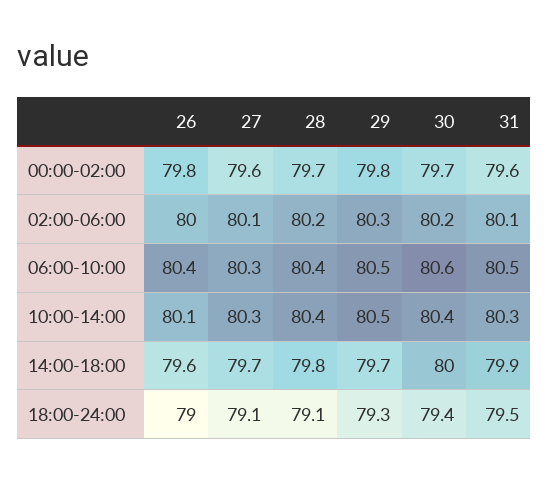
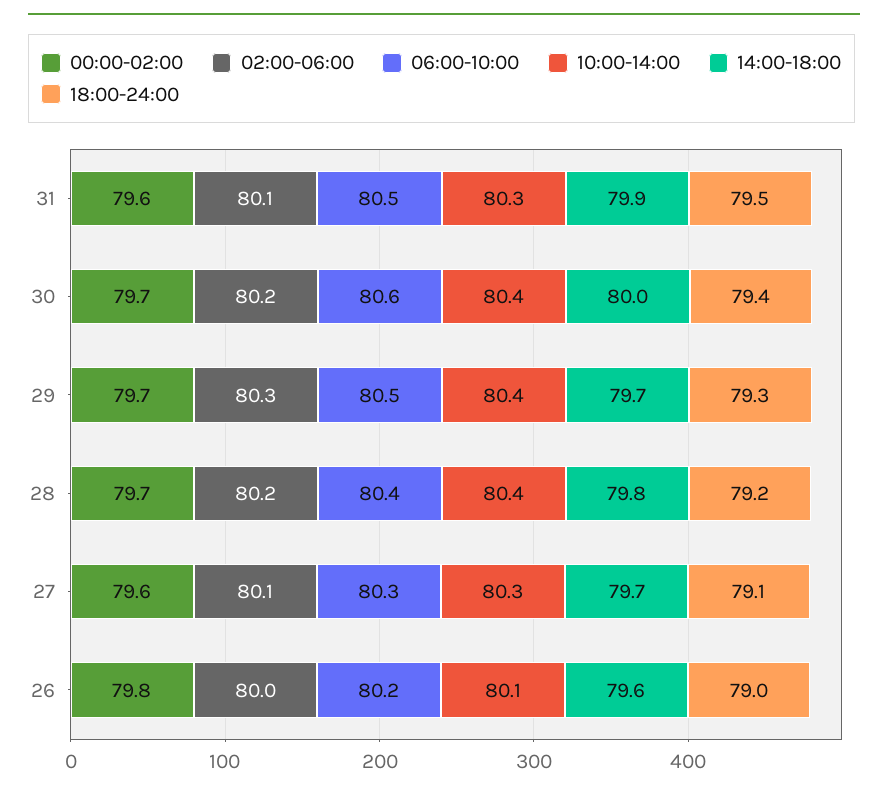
  {
    "00:00-02:00": {
      "26": 79.8,
      "27": 79.6,
      "28": 79.7,
-     "29": 79.8,
+     "29": 79.7,
      "30": 79.7,
      "31": 79.6
    },
    "02:00-06:00": {
      "26": 80,
      "27": 80.1,
      "28": 80.2,
      "29": 80.3,
      "30": 80.2,
      "31": 80.1
    },
    "06:00-10:00": {
-     "26": 80.4,
+     "26": 80.2,
      "27": 80.3,
      "28": 80.4,
      "29": 80.5,
      "30": 80.6,
      "31": 80.5
    },
    "10:00-14:00": {
      "26": 80.1,
      "27": 80.3,
      "28": 80.4,
-     "29": 80.5,
+     "29": 80.4,
      "30": 80.4,
      "31": 80.3
    },
    "14:00-18:00": {
      "26": 79.6,
      "27": 79.7,
      "28": 79.8,
      "29": 79.7,
      "30": 80,
      "31": 79.9
    },
    "18:00-24:00": {
      "26": 79,
      "27": 79.1,
-     "28": 79.1,
+     "28": 79.2,
      "29": 79.3,
      "30": 79.4,
      "31": 79.5
    }
  }

